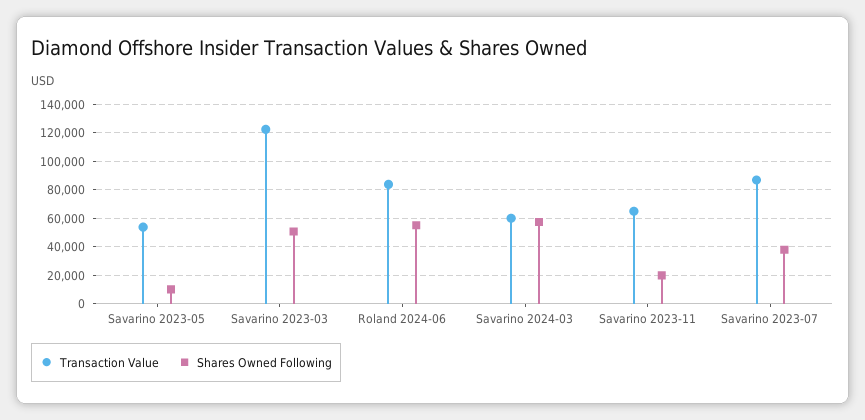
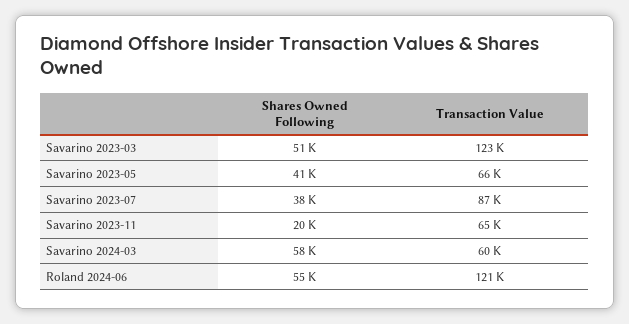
  {
    "Transaction Value": {
-     "Savarino 2023-05": 55000,
+     "Savarino 2023-05": 66000,
      "Savarino 2023-03": 123000,
-     "Roland 2024-06": 85000,
+     "Roland 2024-06": 121000,
      "Savarino 2024-03": 60000,
      "Savarino 2023-11": 65000,
      "Savarino 2023-07": 87000
    },
    "Shares Owned Following": {
-     "Savarino 2023-05": 10000,
+     "Savarino 2023-05": 41000,
      "Savarino 2023-03": 51000,
      "Roland 2024-06": 55000,
      "Savarino 2024-03": 58000,
      "Savarino 2023-11": 20000,
      "Savarino 2023-07": 38000
    }
  }

